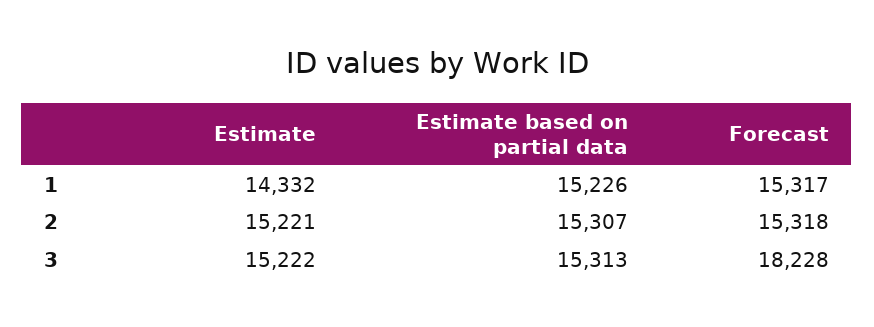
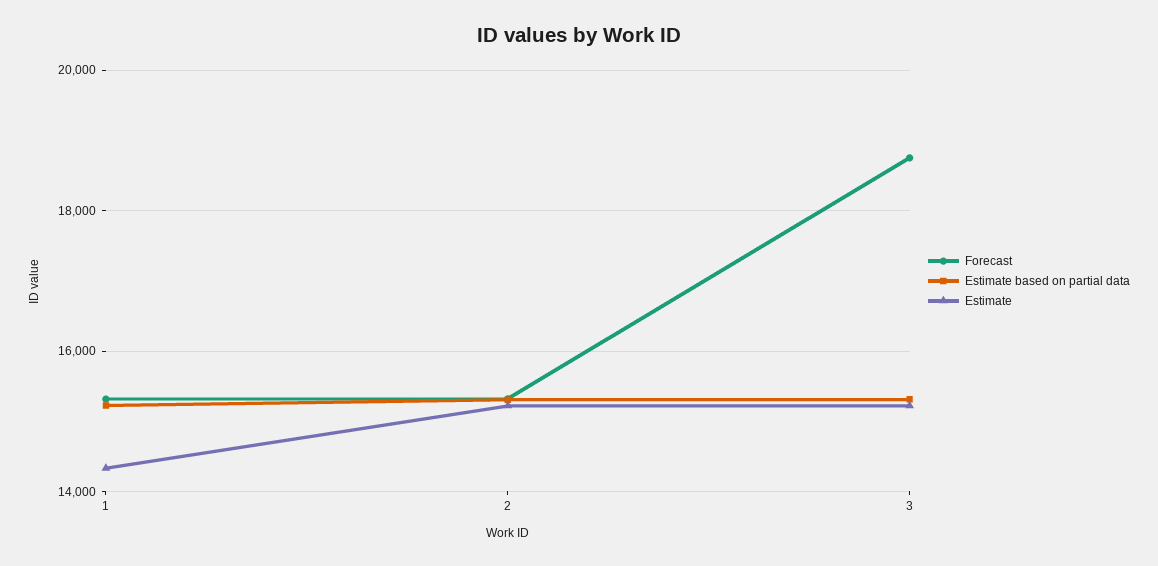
  {
    "Estimate": {
      "1": 14332,
      "2": 15221,
      "3": 15222
    },
    "Estimate based on partial data": {
      "1": 15226,
      "2": 15307,
      "3": 15313
    },
    "Forecast": {
      "1": 15317,
      "2": 15318,
-     "3": 18228
+     "3": 18800
    }
  }

